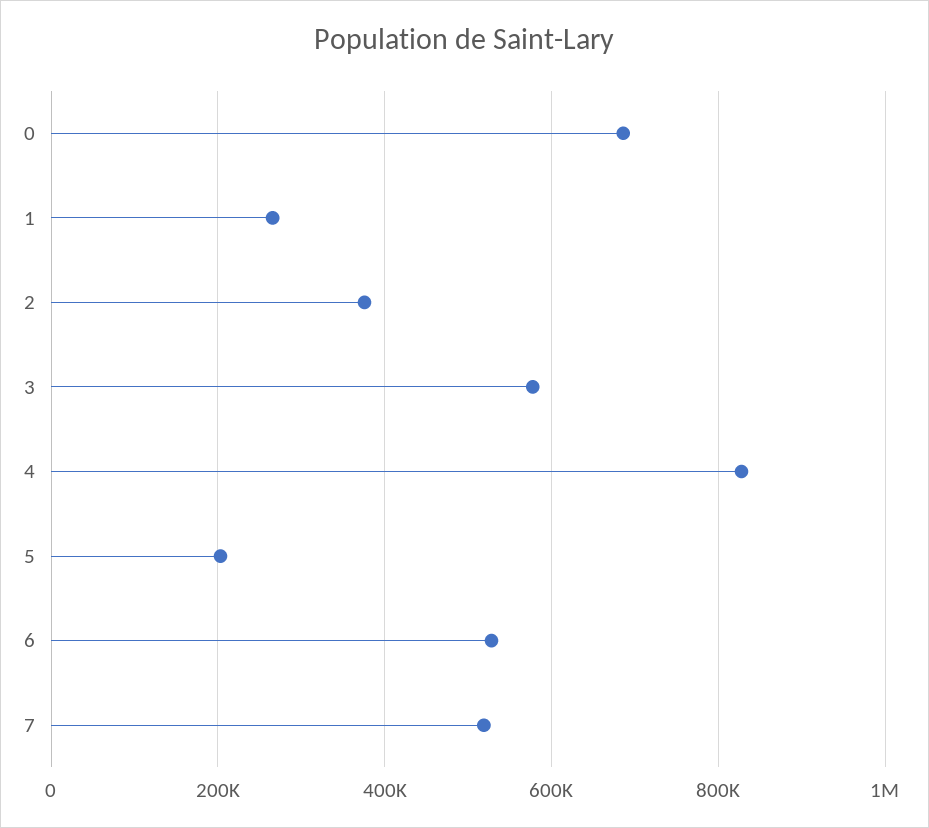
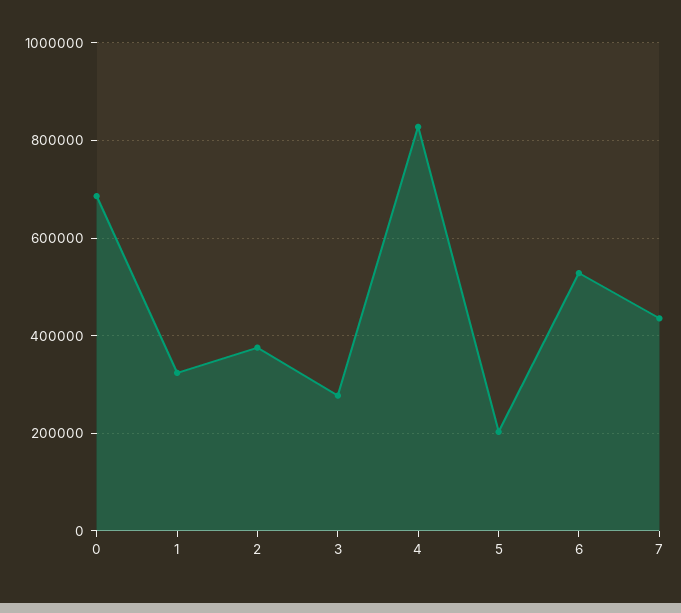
  {
    "0": 680000,
-   "1": 260000,
+   "1": 320000,
    "2": 380000,
-   "3": 580000,
+   "3": 280000,
    "4": 820000,
    "5": 200000,
    "6": 520000,
-   "7": 520000
+   "7": 440000
  }

